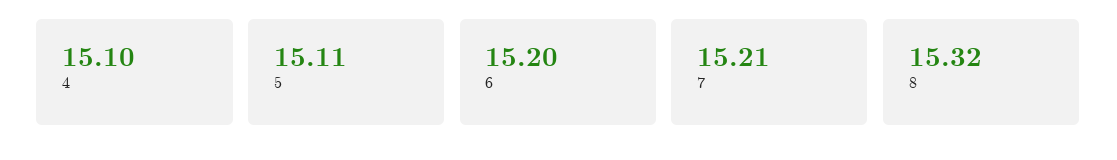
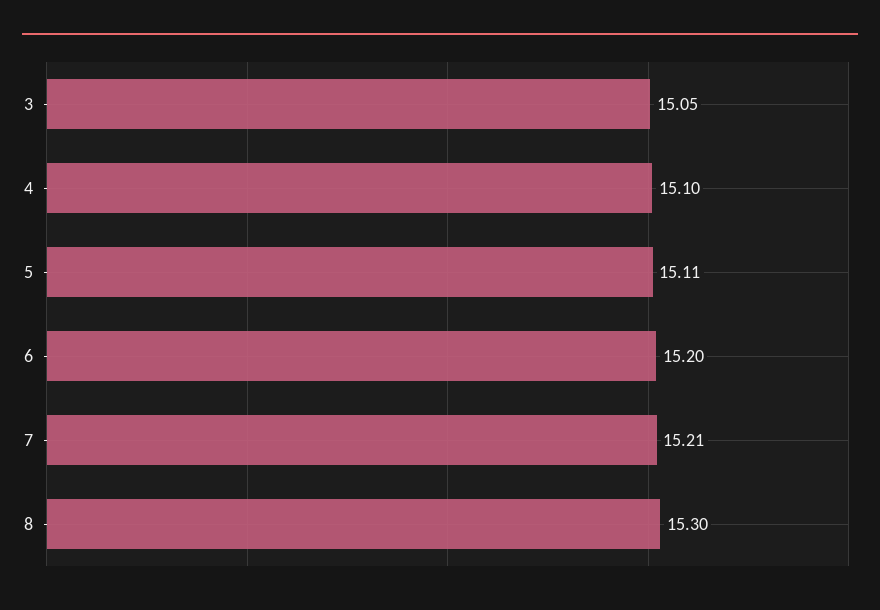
  {
    "4": 15.1,
    "5": 15.11,
    "6": 15.2,
    "7": 15.21,
-   "8": 15.32
+   "8": 15.3,
+   "3": 15.05
  }

